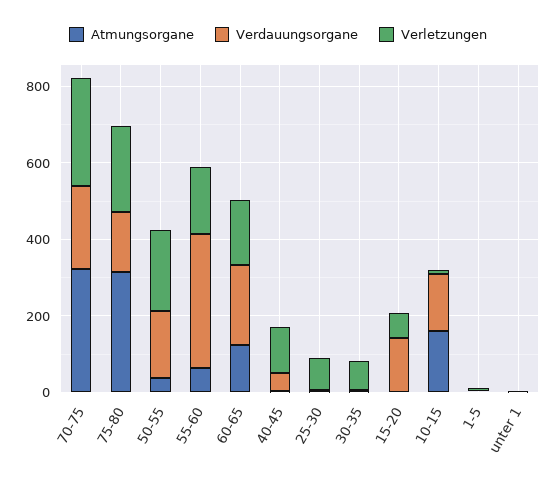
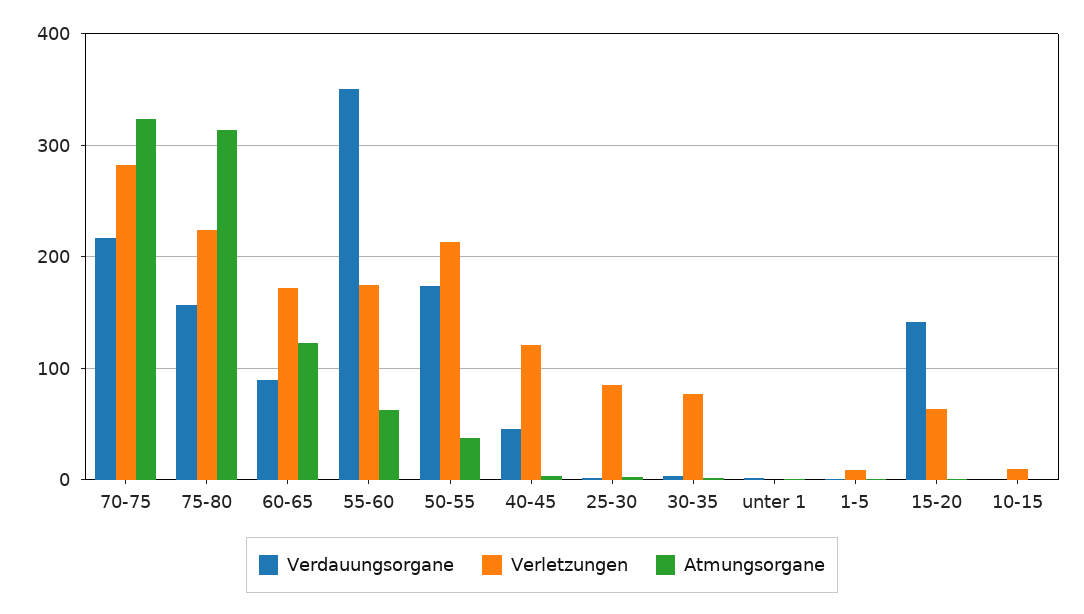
  {
    "Atmungsorgane": {
      "70-75": 320,
      "75-80": 310,
      "50-55": 40,
      "55-60": 60,
      "60-65": 120,
      "40-45": 0,
      "25-30": 0,
      "30-35": 0,
      "15-20": 0,
-     "10-15": 150,
+     "10-15": 0,
      "1-5": 0,
      "unter 1": 0
    },
    "Verdauungsorgane": {
      "70-75": 220,
      "75-80": 160,
      "50-55": 170,
      "55-60": 350,
-     "60-65": 200,
+     "60-65": 90,
      "40-45": 50,
      "25-30": 0,
      "30-35": 0,
      "15-20": 140,
-     "10-15": 150,
+     "10-15": 0,
      "1-5": 0,
      "unter 1": 0
    },
    "Verletzungen": {
      "70-75": 280,
      "75-80": 220,
      "50-55": 210,
      "55-60": 180,
      "60-65": 170,
      "40-45": 120,
      "25-30": 90,
      "30-35": 80,
      "15-20": 60,
      "10-15": 10,
      "1-5": 10,
      "unter 1": 0
    }
  }

